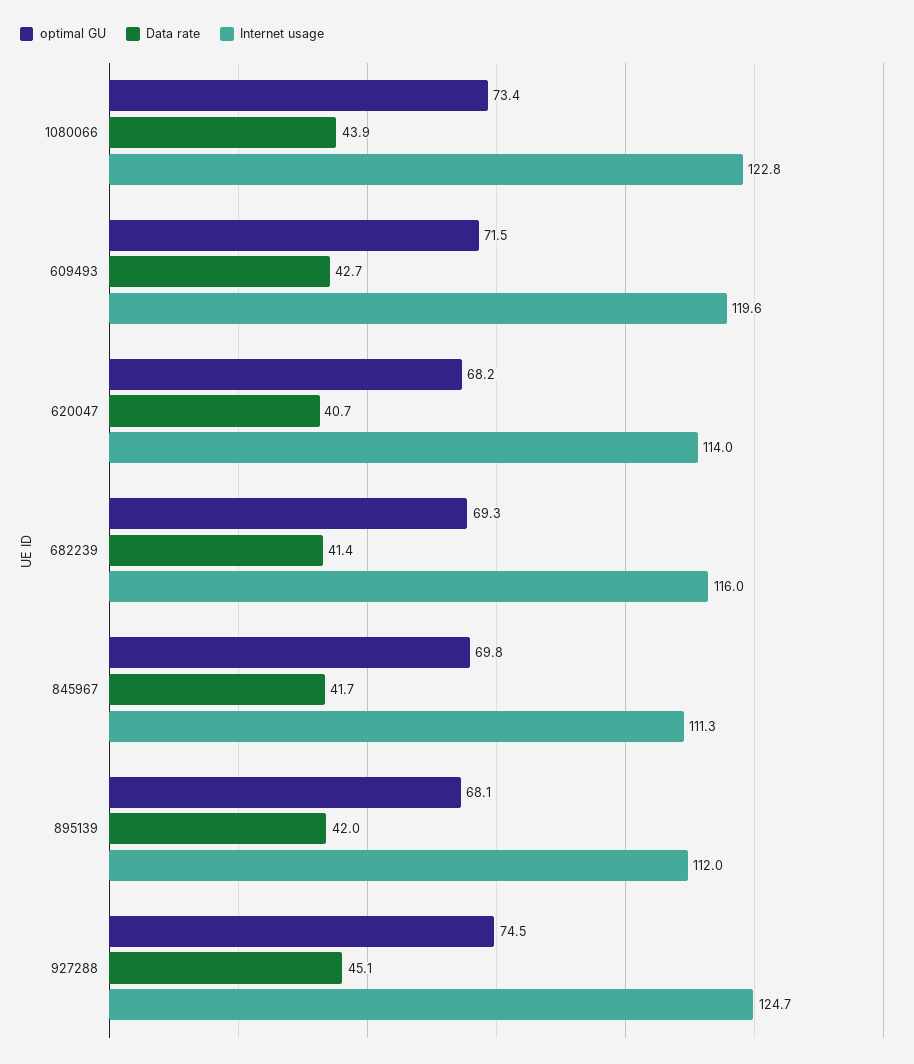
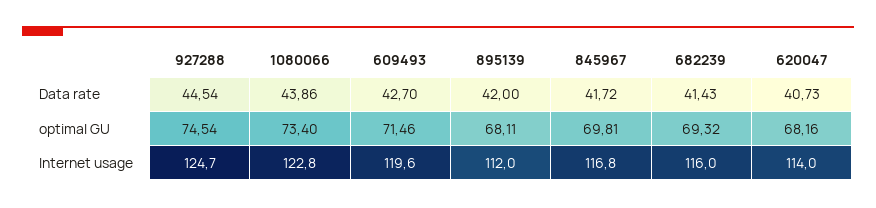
  {
    "optimal GU": {
      "1080066": 73.4,
      "609493": 71.46,
      "620047": 68.16,
      "682239": 69.32,
      "845967": 69.81,
      "895139": 68.11,
      "927288": 74.54
    },
    "Data rate": {
      "1080066": 43.86,
      "609493": 42.7,
      "620047": 40.73,
      "682239": 41.43,
      "845967": 41.72,
      "895139": 42,
-     "927288": 45.1
+     "927288": 44.54
    },
    "Internet usage": {
      "1080066": 122.8,
      "609493": 119.6,
      "620047": 114,
      "682239": 116,
-     "845967": 111.3,
+     "845967": 116.8,
      "895139": 112,
      "927288": 124.7
    }
  }

